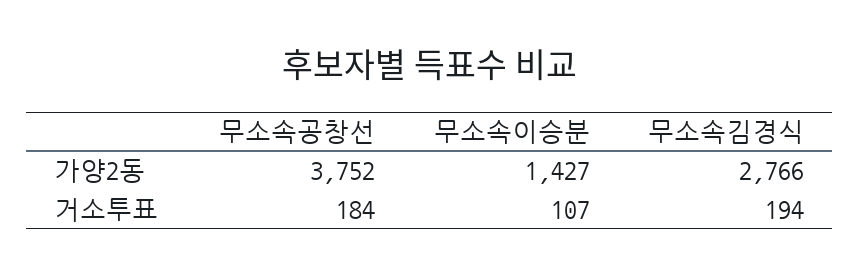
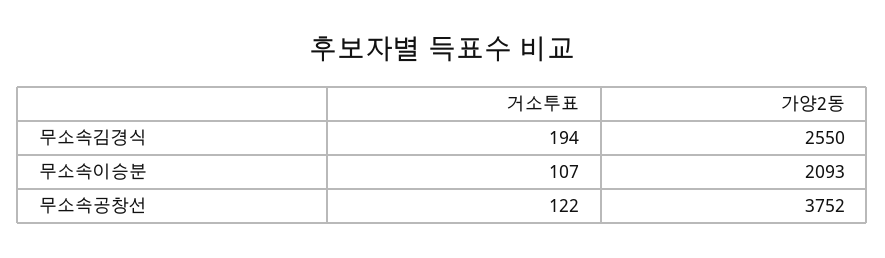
  {
    "무소속공창선": {
      "가양2동": 3752,
-     "거소투표": 184
+     "거소투표": 122
    },
    "무소속이승분": {
-     "가양2동": 1427,
+     "가양2동": 2093,
      "거소투표": 107
    },
    "무소속김경식": {
-     "가양2동": 2766,
+     "가양2동": 2550,
      "거소투표": 194
    }
  }

